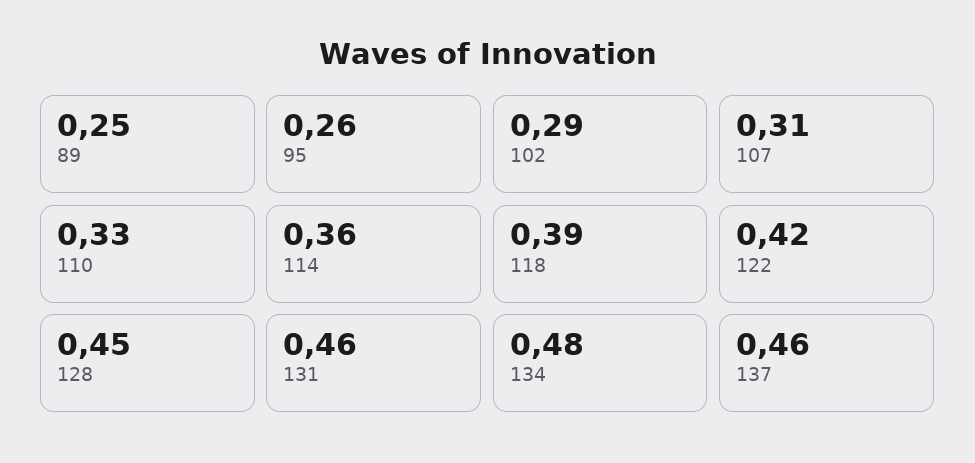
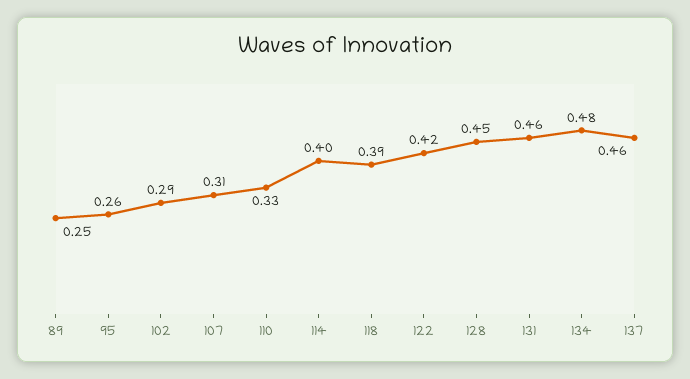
  {
    "89": 0.25,
    "95": 0.26,
    "102": 0.29,
    "107": 0.31,
    "110": 0.33,
-   "114": 0.36,
+   "114": 0.4,
    "118": 0.39,
    "122": 0.42,
    "128": 0.45,
    "131": 0.46,
    "134": 0.48,
    "137": 0.46
  }

